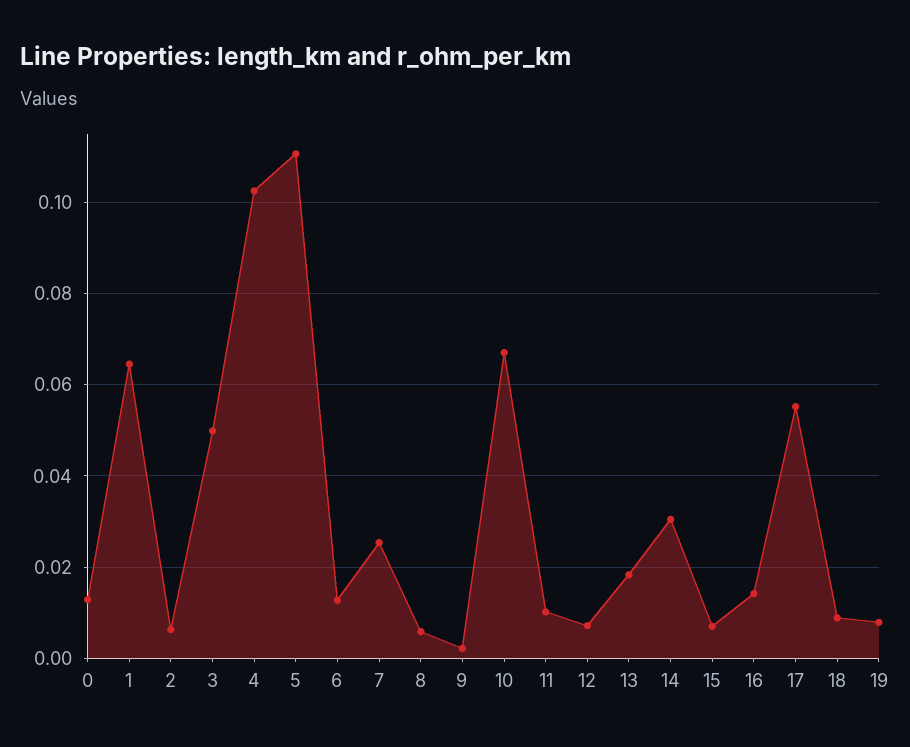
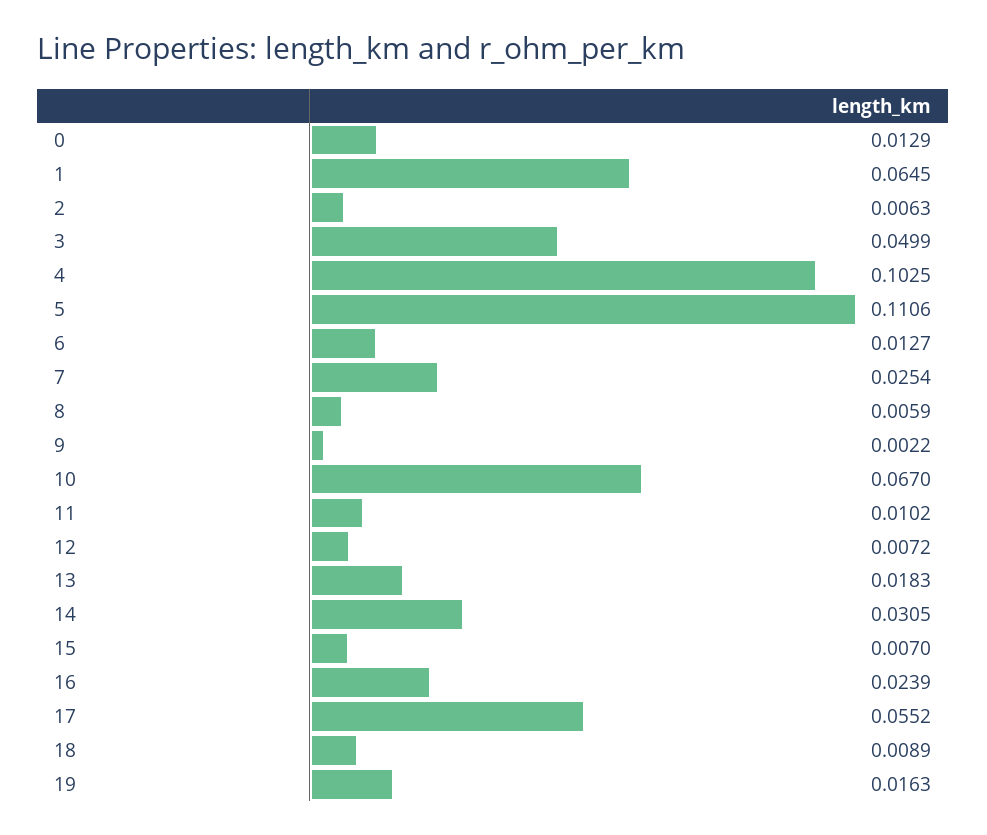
  {
    "0": 0.0129,
    "1": 0.0645,
    "2": 0.0063,
    "3": 0.0499,
    "4": 0.1025,
    "5": 0.1106,
    "6": 0.0127,
    "7": 0.0254,
    "8": 0.0059,
    "9": 0.0022,
    "10": 0.067,
    "11": 0.0102,
    "12": 0.0072,
    "13": 0.0183,
    "14": 0.0305,
    "15": 0.007,
-   "16": 0.014,
+   "16": 0.0239,
    "17": 0.0552,
    "18": 0.0089,
-   "19": 0.008
+   "19": 0.0163
  }

